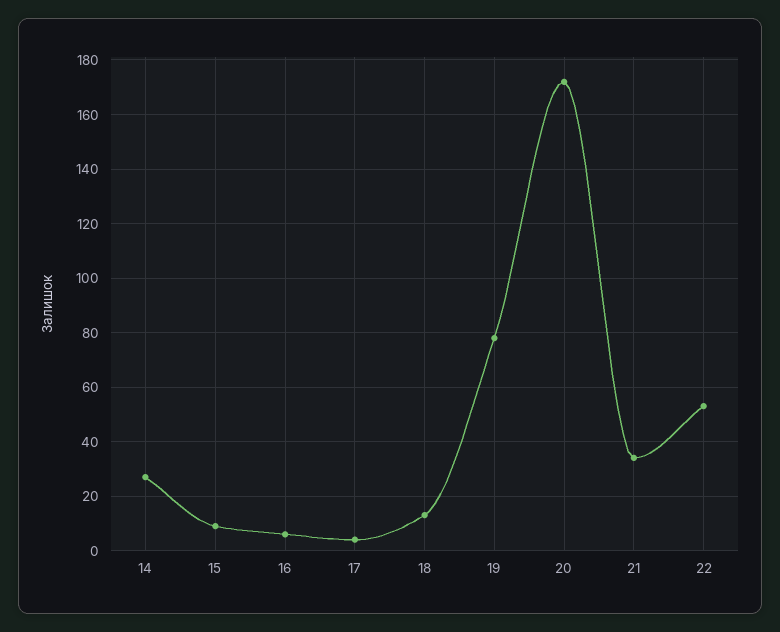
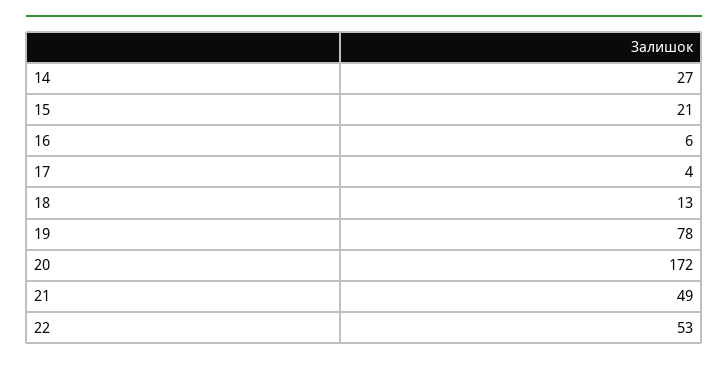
  {
    "14": 27,
-   "15": 10,
+   "15": 21,
    "16": 6,
    "17": 4,
    "18": 13,
    "19": 78,
    "20": 172,
-   "21": 35,
+   "21": 49,
    "22": 53
  }

